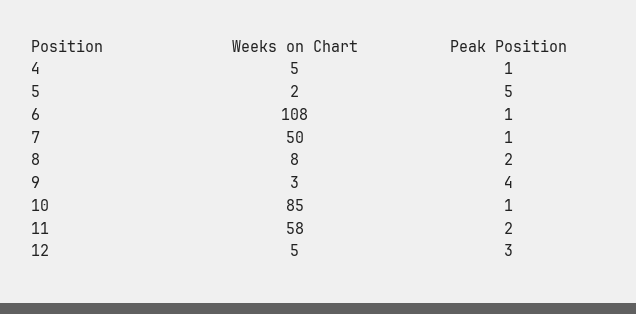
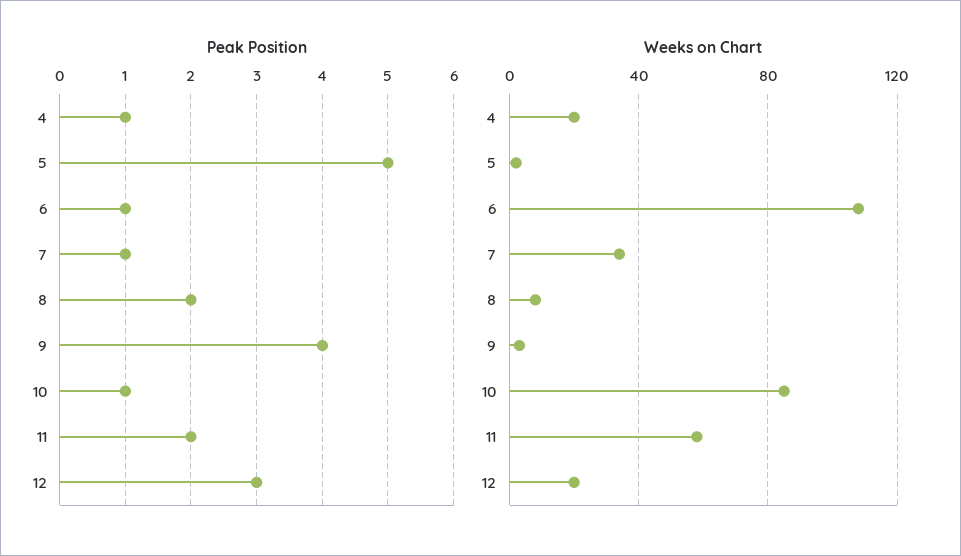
  {
    "Weeks on Chart": {
-     "4": 5,
+     "4": 20,
      "5": 2,
      "6": 108,
-     "7": 50,
+     "7": 35,
      "8": 8,
      "9": 3,
      "10": 85,
      "11": 58,
-     "12": 5
+     "12": 20
    },
    "Peak Position": {
      "4": 1,
      "5": 5,
      "6": 1,
      "7": 1,
      "8": 2,
      "9": 4,
      "10": 1,
      "11": 2,
      "12": 3
    }
  }

